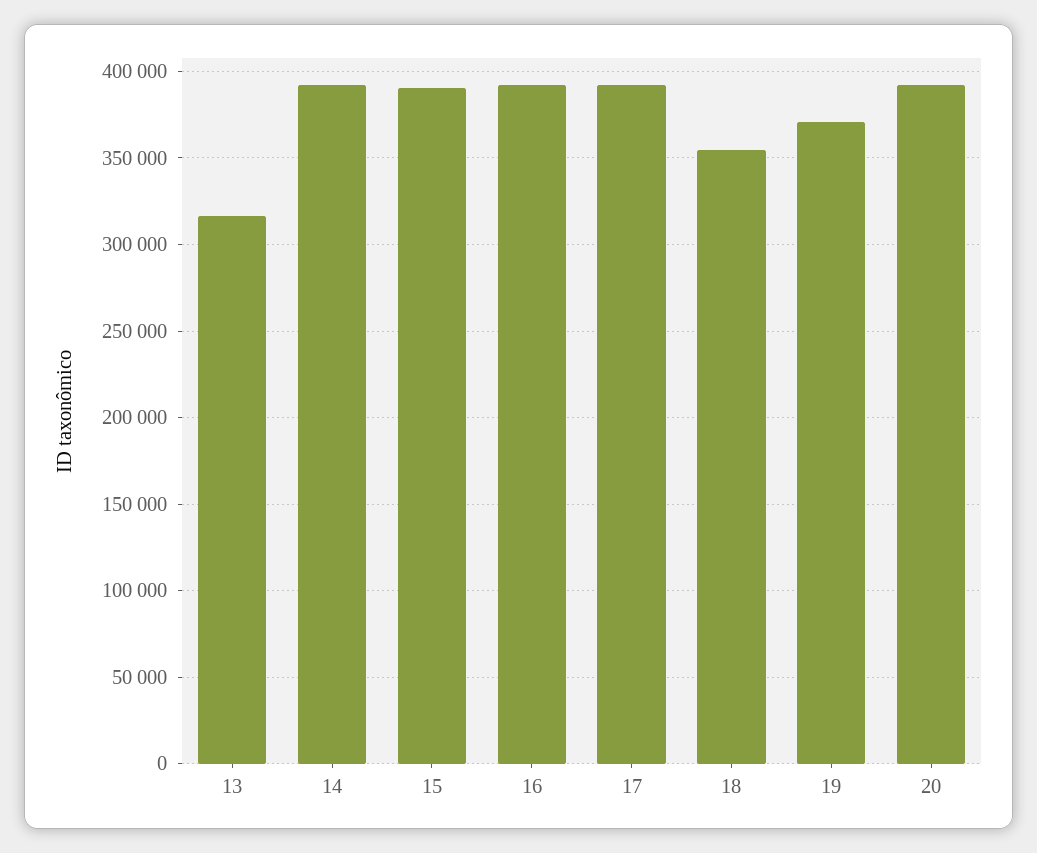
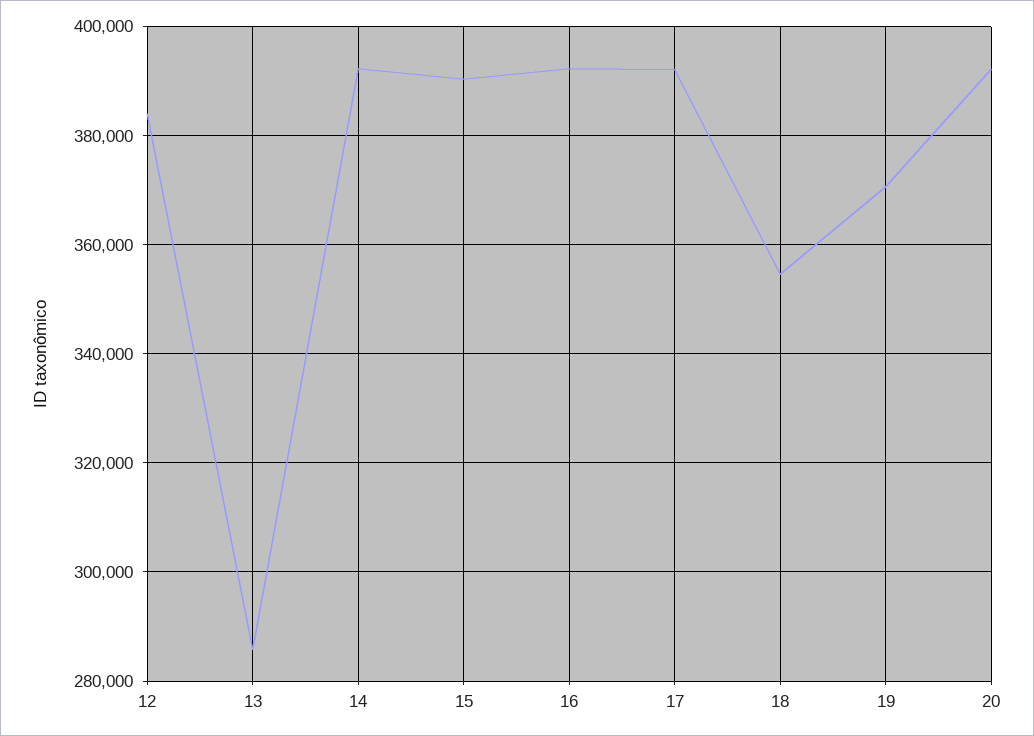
  {
-   "13": 315000,
+   "13": 286000,
    "14": 392000,
    "15": 390000,
    "16": 392000,
    "17": 392000,
    "18": 354000,
    "19": 370000,
-   "20": 392000
+   "20": 392000,
+   "12": 384000
  }

